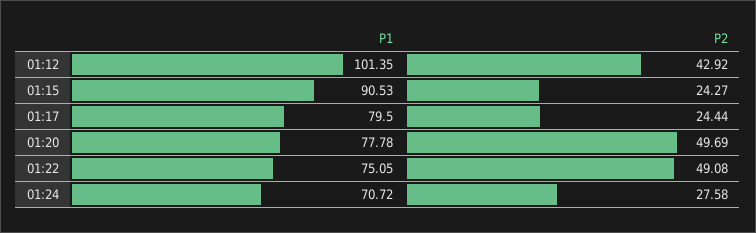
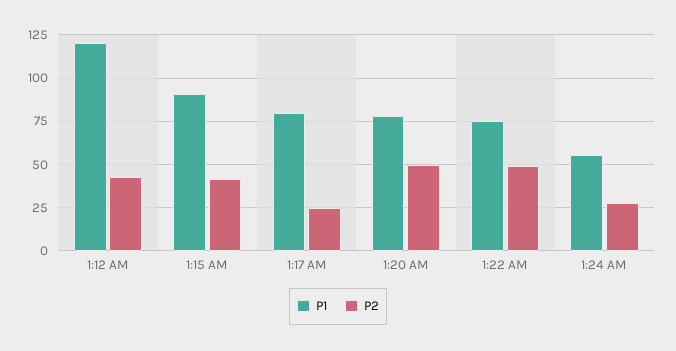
  {
    "P1": {
-     "01:12": 101.35,
+     "01:12": 120,
      "01:15": 90.53,
      "01:17": 79.5,
      "01:20": 77.78,
      "01:22": 75.05,
-     "01:24": 70.72
+     "01:24": 55
    },
    "P2": {
      "01:12": 42.92,
-     "01:15": 24.27,
+     "01:15": 40,
      "01:17": 24.44,
      "01:20": 49.69,
      "01:22": 49.08,
      "01:24": 27.58
    }
  }

